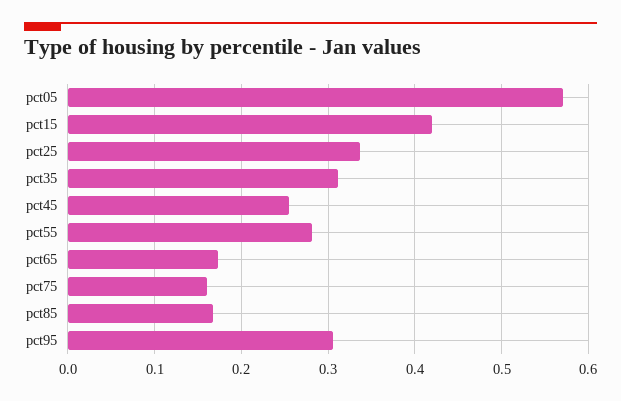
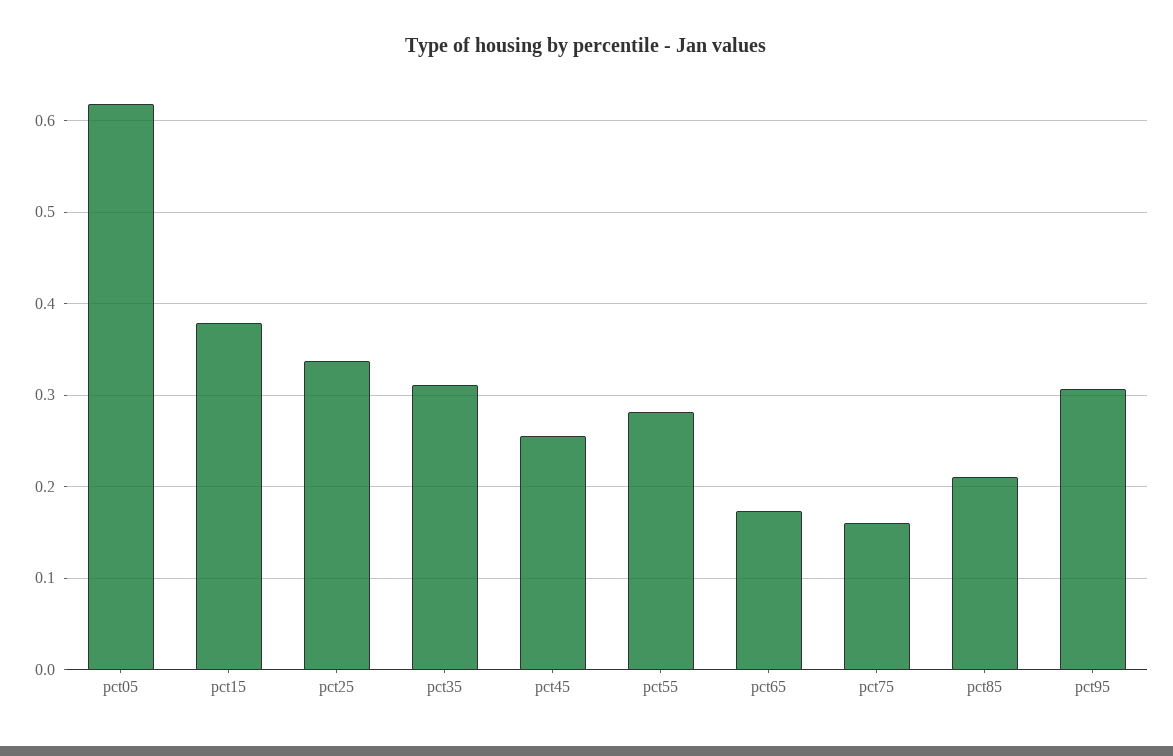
  {
-   "pct05": 0.57,
+   "pct05": 0.62,
-   "pct15": 0.42,
+   "pct15": 0.38,
    "pct25": 0.34,
    "pct35": 0.31,
    "pct45": 0.25,
    "pct55": 0.28,
    "pct65": 0.17,
    "pct75": 0.16,
-   "pct85": 0.17,
+   "pct85": 0.21,
    "pct95": 0.31
  }

